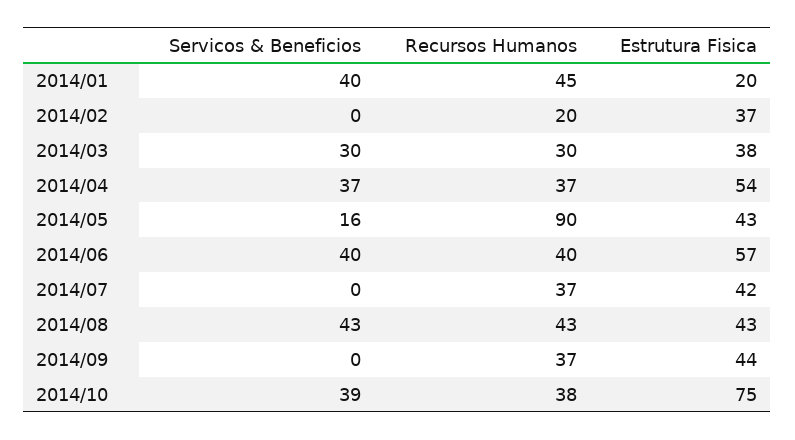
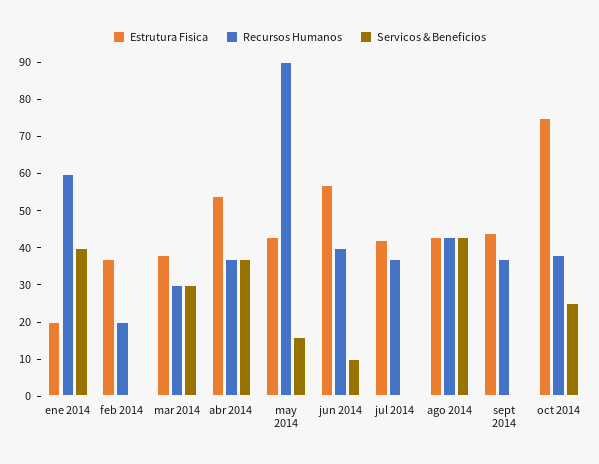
  {
    "Servicos & Beneficios": {
      "2014/01": 40,
      "2014/02": 0,
      "2014/03": 30,
      "2014/04": 37,
      "2014/05": 16,
-     "2014/06": 40,
+     "2014/06": 10,
      "2014/07": 0,
      "2014/08": 43,
      "2014/09": 0,
-     "2014/10": 39
+     "2014/10": 25
    },
    "Recursos Humanos": {
-     "2014/01": 45,
+     "2014/01": 60,
      "2014/02": 20,
      "2014/03": 30,
      "2014/04": 37,
      "2014/05": 90,
      "2014/06": 40,
      "2014/07": 37,
      "2014/08": 43,
      "2014/09": 37,
      "2014/10": 38
    },
    "Estrutura Fisica": {
      "2014/01": 20,
      "2014/02": 37,
      "2014/03": 38,
      "2014/04": 54,
      "2014/05": 43,
      "2014/06": 57,
      "2014/07": 42,
      "2014/08": 43,
      "2014/09": 44,
      "2014/10": 75
    }
  }

